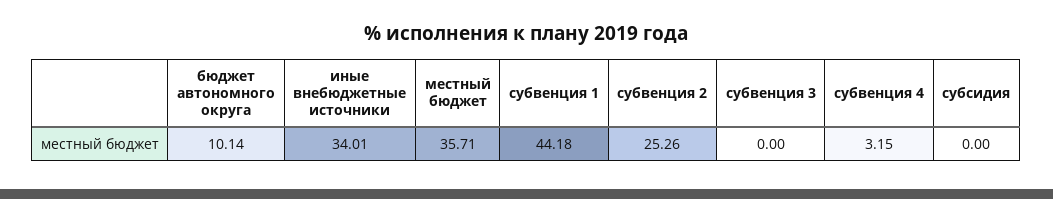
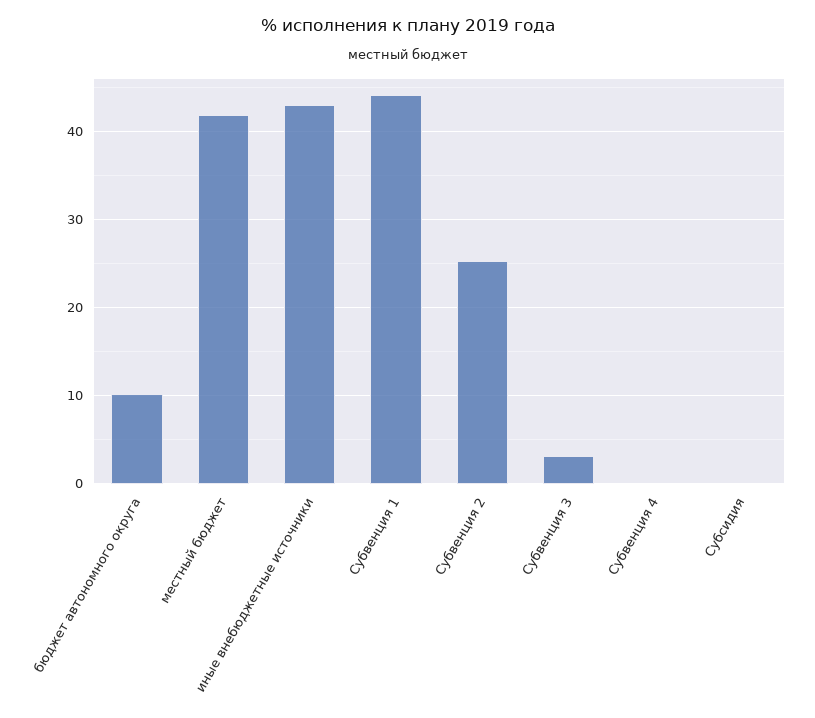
  {
    "бюджет автономного округа": 10.14,
-   "иные внебюджетные источники": 34.01,
+   "иные внебюджетные источники": 43,
-   "местный бюджет": 35.71,
+   "местный бюджет": 42,
    "субвенция 1": 44.18,
    "субвенция 2": 25.26,
-   "субвенция 3": 0,
+   "субвенция 3": 3,
-   "субвенция 4": 3.15,
+   "субвенция 4": 0,
    "субсидия": 0
  }

